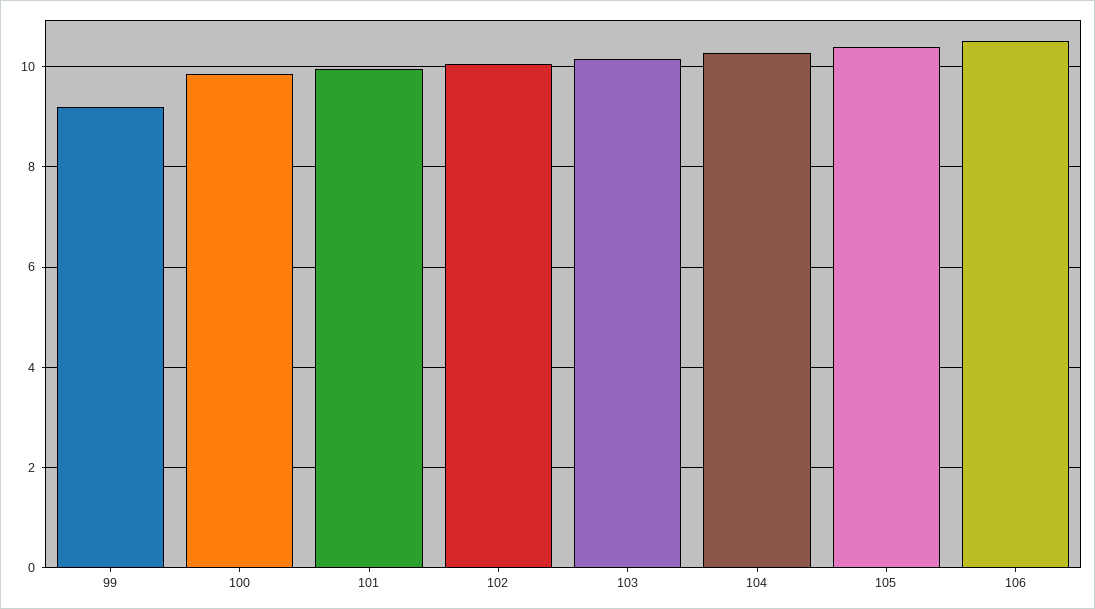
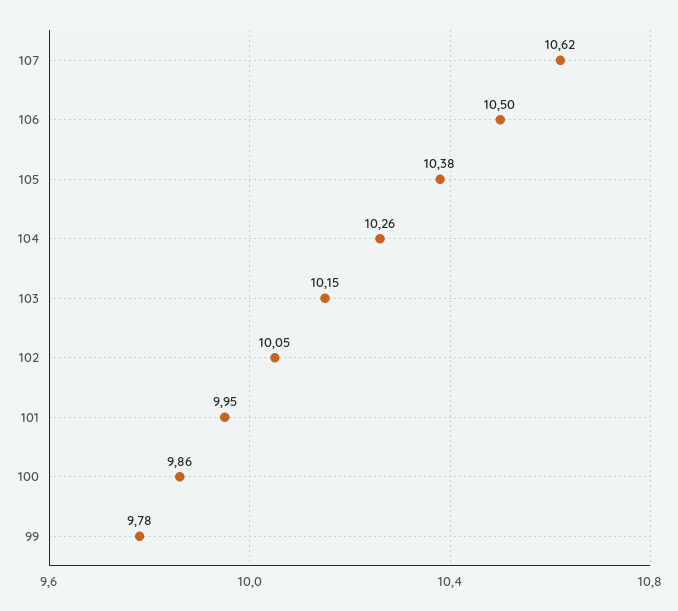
  {
-   "99": 9.2,
+   "99": 9.78,
    "100": 9.86,
    "101": 9.95,
    "102": 10.05,
    "103": 10.15,
    "104": 10.26,
    "105": 10.38,
-   "106": 10.5
+   "106": 10.5,
+   "107": 10.62
  }

